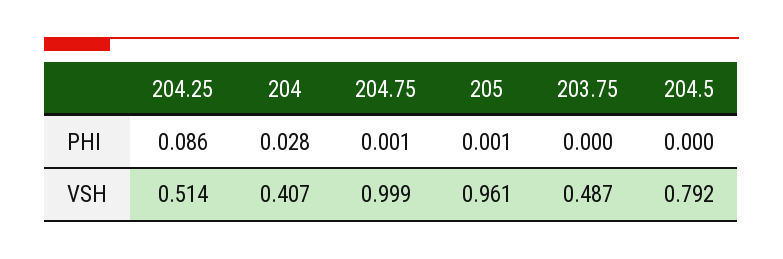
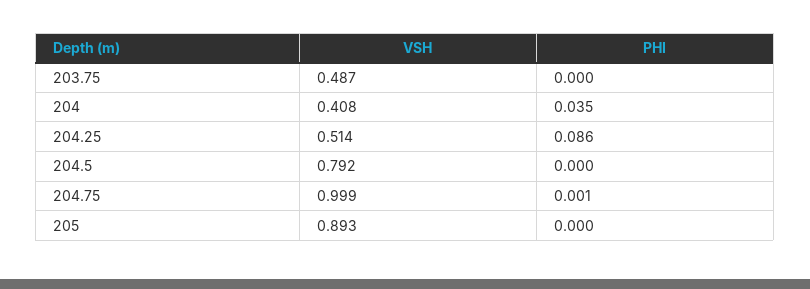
  {
    "204.25": {
      "PHI": 0.086,
      "VSH": 0.514
    },
    "204": {
-     "PHI": 0.028,
+     "PHI": 0.035,
-     "VSH": 0.407
+     "VSH": 0.408
    },
    "204.75": {
      "PHI": 0.001,
      "VSH": 0.999
    },
    "205": {
-     "PHI": 0.001,
+     "PHI": 0,
-     "VSH": 0.961
+     "VSH": 0.893
    },
    "203.75": {
      "PHI": 0,
      "VSH": 0.487
    },
    "204.5": {
      "PHI": 0,
      "VSH": 0.792
    }
  }

